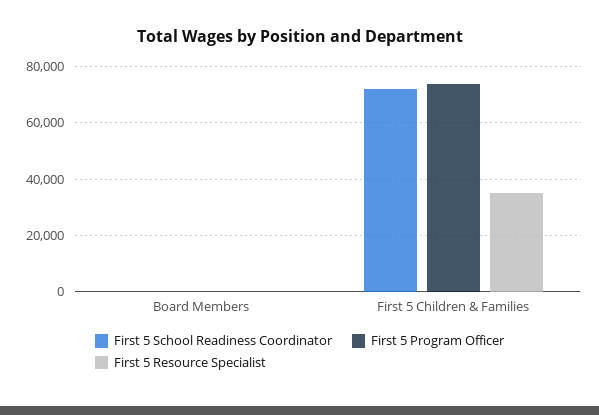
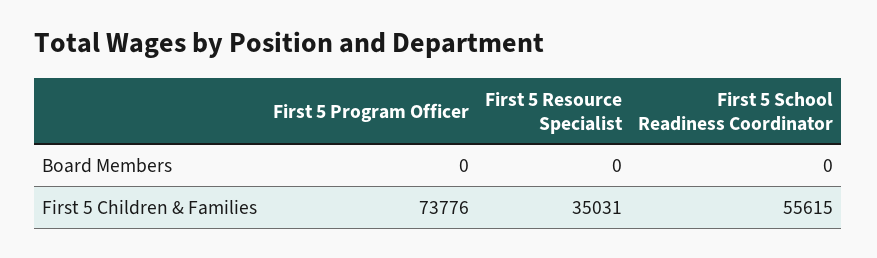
  {
    "First 5 School Readiness Coordinator": {
      "Board Members": 0,
-     "First 5 Children & Families": 72500
+     "First 5 Children & Families": 55615
    },
    "First 5 Program Officer": {
      "Board Members": 0,
      "First 5 Children & Families": 73776
    },
    "First 5 Resource Specialist": {
      "Board Members": 0,
      "First 5 Children & Families": 35031
    }
  }

